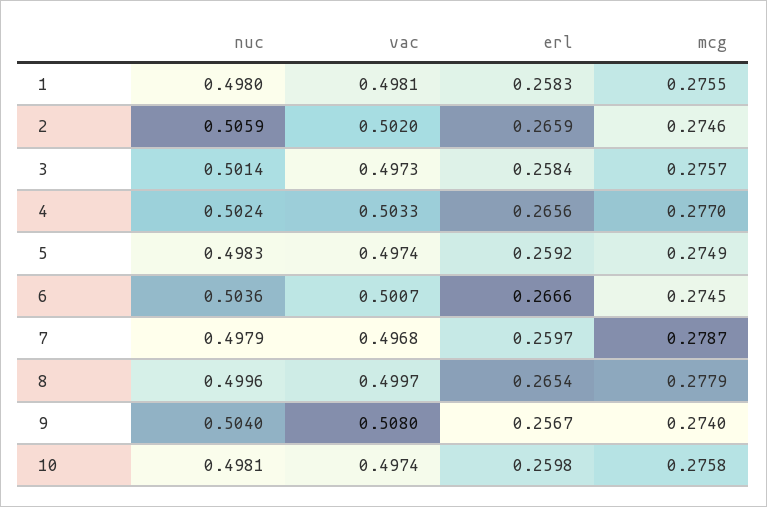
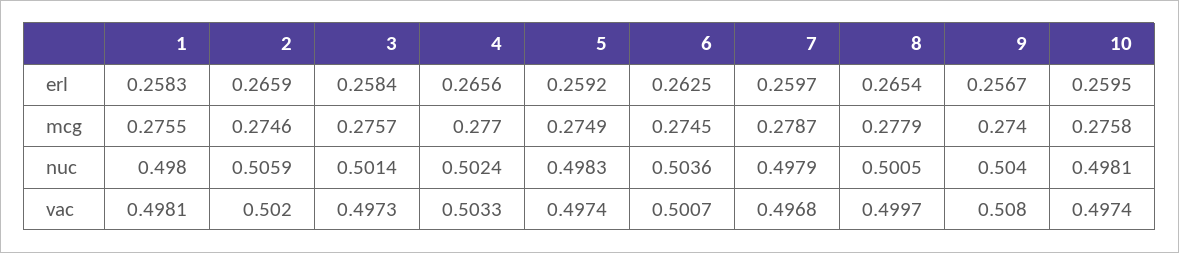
  {
    "nuc": {
      "1": 0.498,
      "2": 0.5059,
      "3": 0.5014,
      "4": 0.5024,
      "5": 0.4983,
      "6": 0.5036,
      "7": 0.4979,
-     "8": 0.4996,
+     "8": 0.5005,
      "9": 0.504,
      "10": 0.4981
    },
    "vac": {
      "1": 0.4981,
      "2": 0.502,
      "3": 0.4973,
      "4": 0.5033,
      "5": 0.4974,
      "6": 0.5007,
      "7": 0.4968,
      "8": 0.4997,
      "9": 0.508,
      "10": 0.4974
    },
    "erl": {
      "1": 0.2583,
      "2": 0.2659,
      "3": 0.2584,
      "4": 0.2656,
      "5": 0.2592,
-     "6": 0.2666,
+     "6": 0.2625,
      "7": 0.2597,
      "8": 0.2654,
      "9": 0.2567,
-     "10": 0.2598
+     "10": 0.2595
    },
    "mcg": {
      "1": 0.2755,
      "2": 0.2746,
      "3": 0.2757,
      "4": 0.277,
      "5": 0.2749,
      "6": 0.2745,
      "7": 0.2787,
      "8": 0.2779,
      "9": 0.274,
      "10": 0.2758
    }
  }

